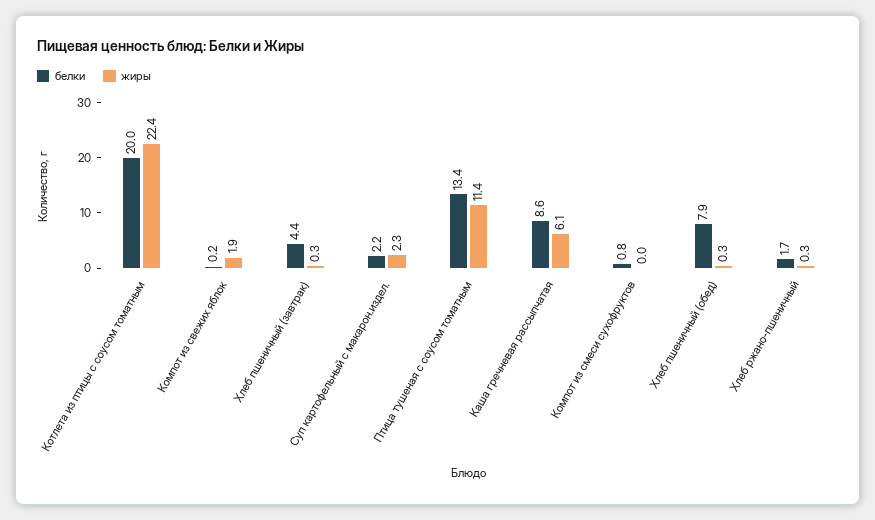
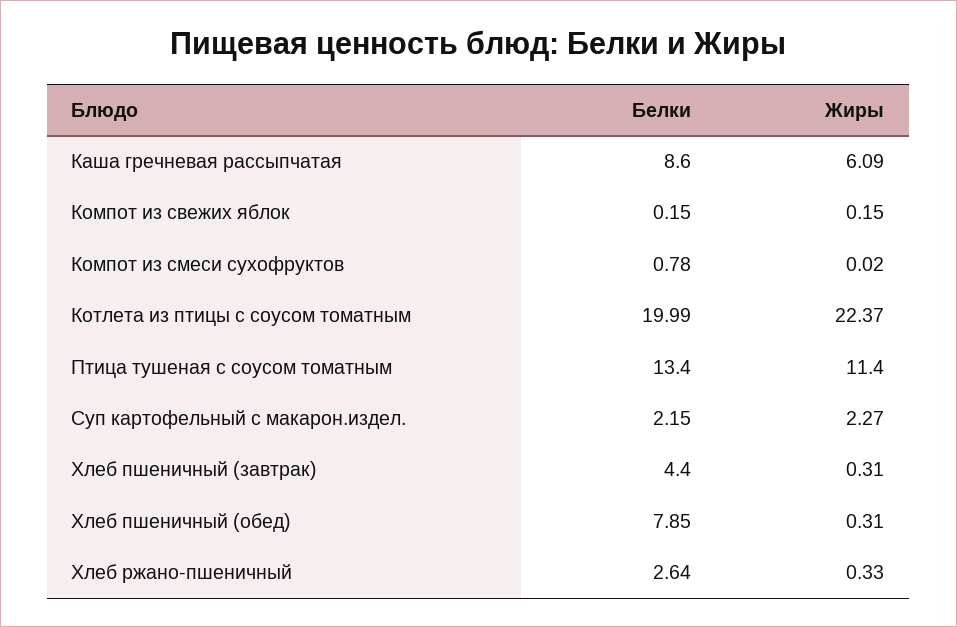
  {
    "белки": {
      "Котлета из птицы с соусом томатным": 19.99,
      "Компот из свежих яблок": 0.15,
      "Хлеб пшеничный (завтрак)": 4.4,
      "Суп картофельный с макарон.издел.": 2.15,
      "Птица тушеная с соусом томатным": 13.4,
      "Каша гречневая рассыпчатая": 8.6,
      "Компот из смеси сухофруктов": 0.78,
      "Хлеб пшеничный (обед)": 7.85,
-     "Хлеб ржано-пшеничный": 1.7
+     "Хлеб ржано-пшеничный": 2.64
    },
    "жиры": {
      "Котлета из птицы с соусом томатным": 22.37,
-     "Компот из свежих яблок": 1.9,
+     "Компот из свежих яблок": 0.15,
      "Хлеб пшеничный (завтрак)": 0.31,
      "Суп картофельный с макарон.издел.": 2.27,
      "Птица тушеная с соусом томатным": 11.4,
      "Каша гречневая рассыпчатая": 6.09,
      "Компот из смеси сухофруктов": 0.02,
      "Хлеб пшеничный (обед)": 0.31,
      "Хлеб ржано-пшеничный": 0.33
    }
  }

